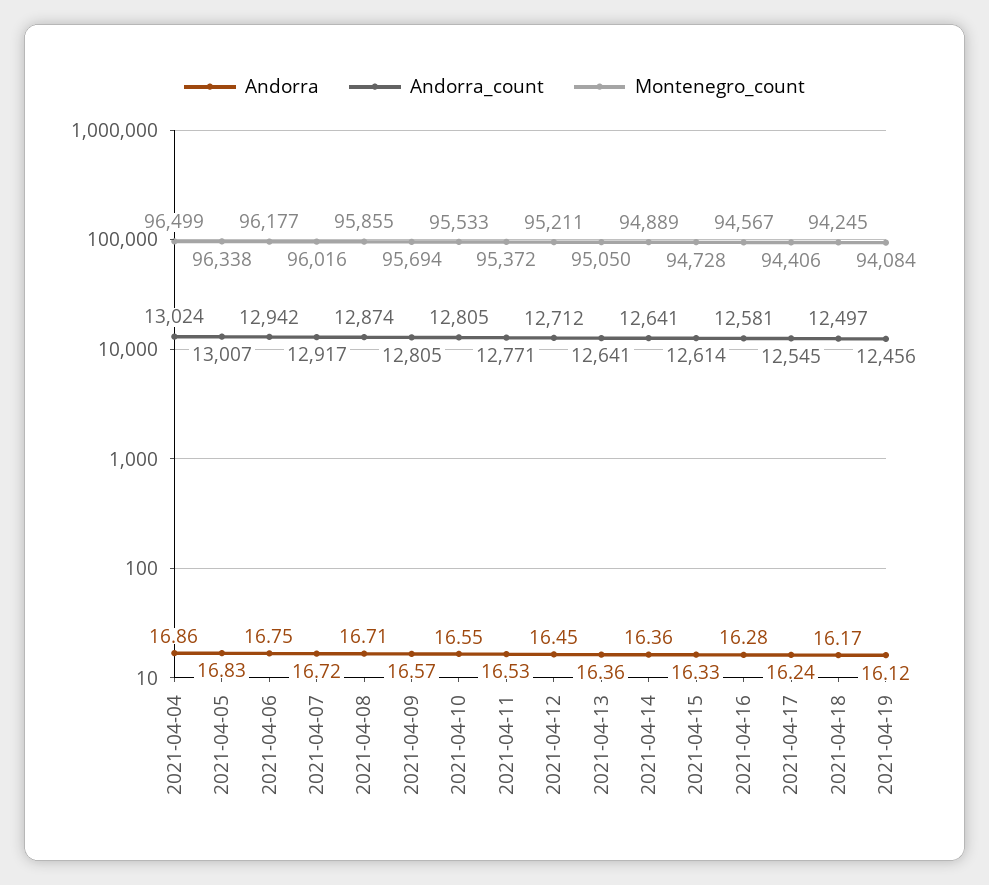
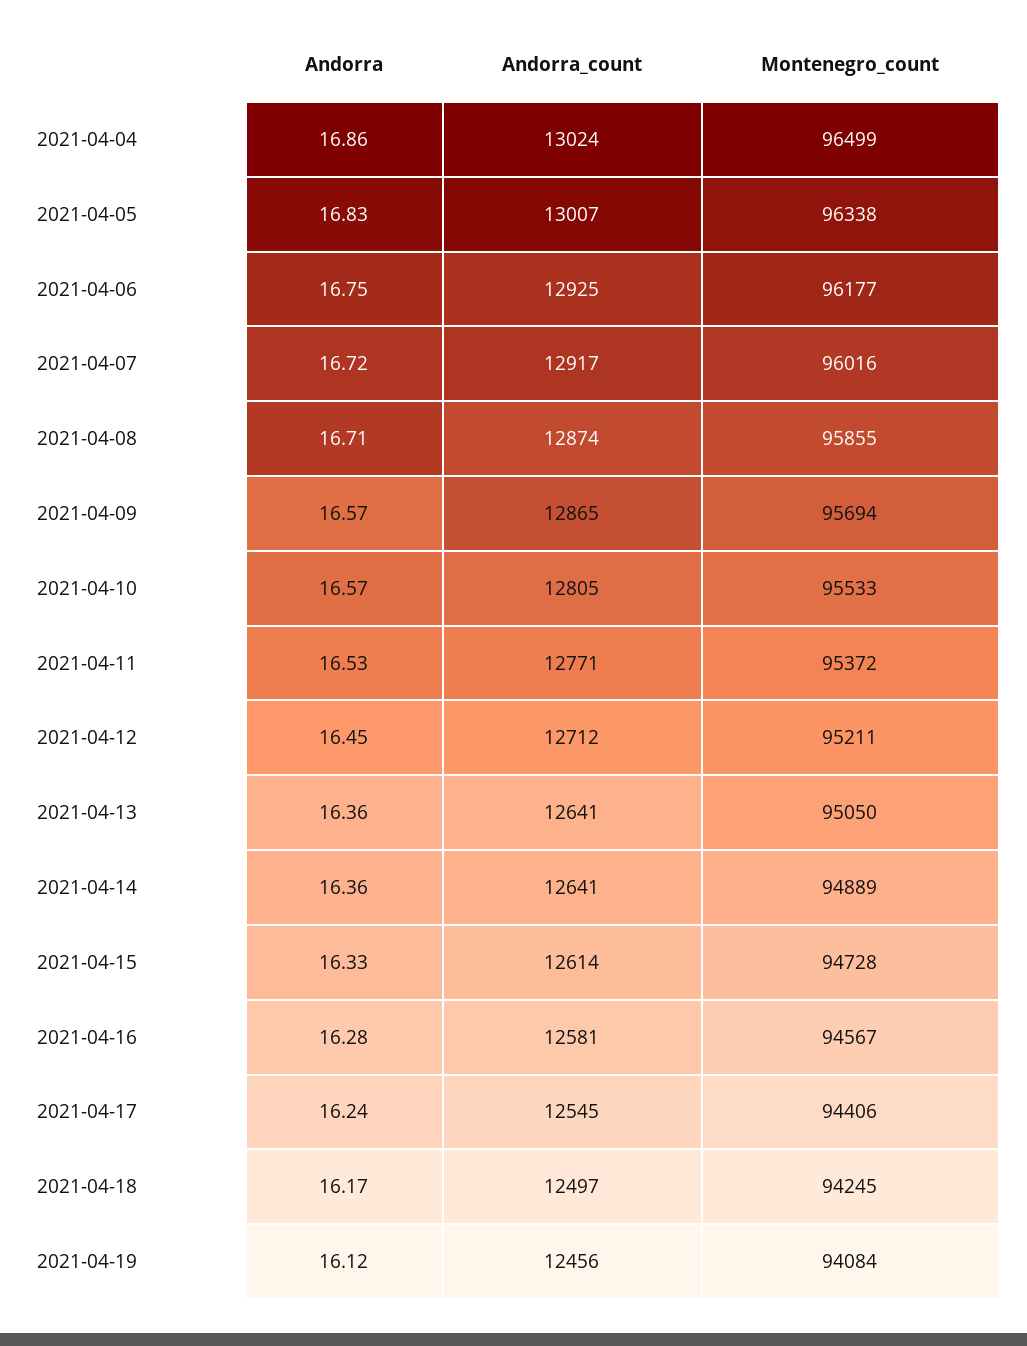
  {
    "Andorra": {
      "2021-04-04": 16.86,
      "2021-04-05": 16.83,
      "2021-04-06": 16.75,
      "2021-04-07": 16.72,
      "2021-04-08": 16.71,
      "2021-04-09": 16.57,
-     "2021-04-10": 16.55,
+     "2021-04-10": 16.57,
      "2021-04-11": 16.53,
      "2021-04-12": 16.45,
      "2021-04-13": 16.36,
      "2021-04-14": 16.36,
      "2021-04-15": 16.33,
      "2021-04-16": 16.28,
      "2021-04-17": 16.24,
      "2021-04-18": 16.17,
      "2021-04-19": 16.12
    },
    "Andorra_count": {
      "2021-04-04": 13024,
      "2021-04-05": 13007,
-     "2021-04-06": 12942,
+     "2021-04-06": 12925,
      "2021-04-07": 12917,
      "2021-04-08": 12874,
-     "2021-04-09": 12805,
+     "2021-04-09": 12865,
      "2021-04-10": 12805,
      "2021-04-11": 12771,
      "2021-04-12": 12712,
      "2021-04-13": 12641,
      "2021-04-14": 12641,
      "2021-04-15": 12614,
      "2021-04-16": 12581,
      "2021-04-17": 12545,
      "2021-04-18": 12497,
      "2021-04-19": 12456
    },
    "Montenegro_count": {
      "2021-04-04": 96499,
      "2021-04-05": 96338,
      "2021-04-06": 96177,
      "2021-04-07": 96016,
      "2021-04-08": 95855,
      "2021-04-09": 95694,
      "2021-04-10": 95533,
      "2021-04-11": 95372,
      "2021-04-12": 95211,
      "2021-04-13": 95050,
      "2021-04-14": 94889,
      "2021-04-15": 94728,
      "2021-04-16": 94567,
      "2021-04-17": 94406,
      "2021-04-18": 94245,
      "2021-04-19": 94084
    }
  }

